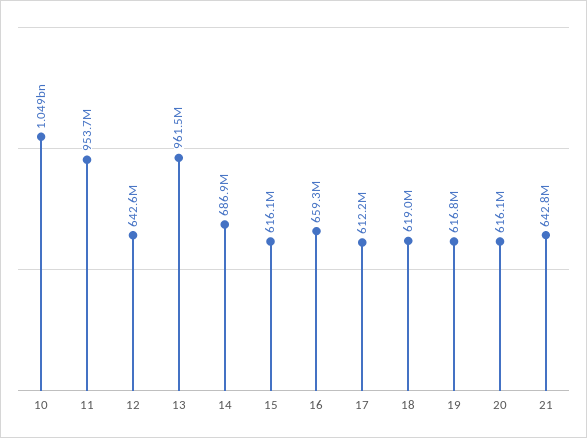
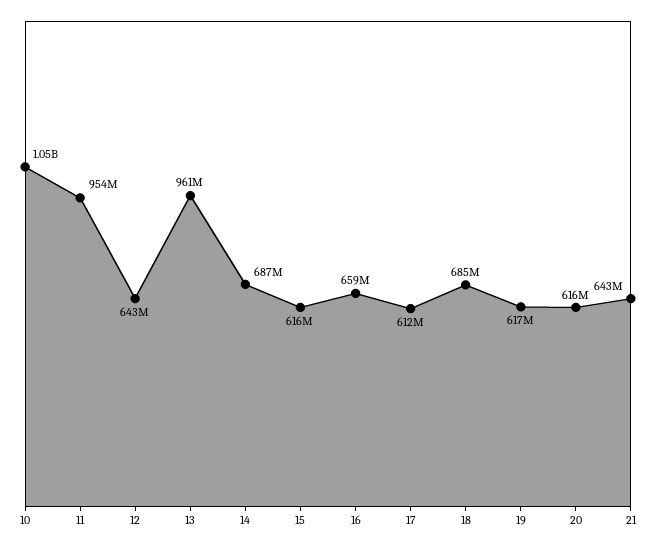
  {
    "10": 1049000000,
    "11": 953700000,
    "12": 642600000,
    "13": 961500000,
    "14": 686900000,
    "15": 616100000,
    "16": 659300000,
    "17": 612200000,
-   "18": 619000000,
+   "18": 685000000,
    "19": 616800000,
    "20": 616100000,
    "21": 642800000
  }

